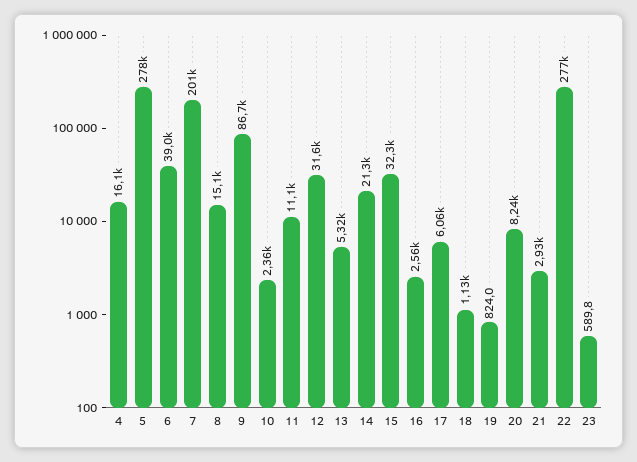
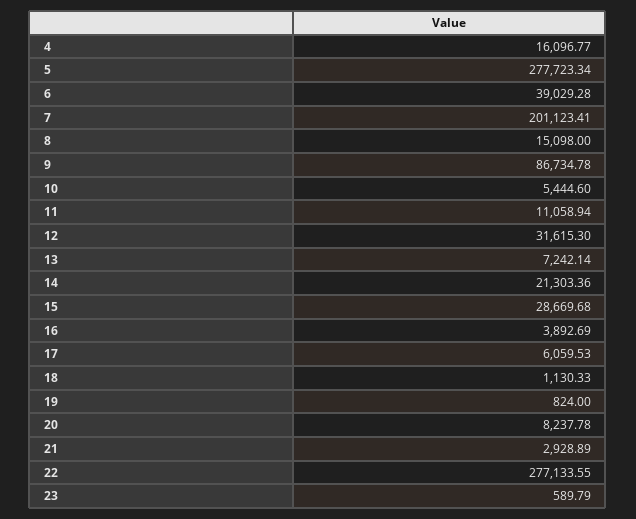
  {
    "4": 16096.77,
    "5": 277723.34,
    "6": 39029.28,
    "7": 201123.41,
    "8": 15098,
    "9": 86734.78,
-   "10": 2360,
+   "10": 5444.6,
    "11": 11058.94,
    "12": 31615.3,
-   "13": 5320,
+   "13": 7242.14,
    "14": 21303.36,
-   "15": 32300,
+   "15": 28669.68,
-   "16": 2560,
+   "16": 3892.69,
    "17": 6059.53,
    "18": 1130.33,
    "19": 824,
    "20": 8237.78,
    "21": 2928.89,
    "22": 277133.55,
    "23": 589.79
  }

